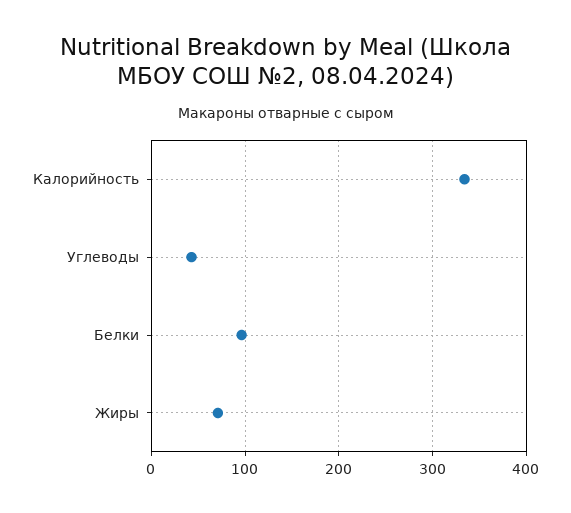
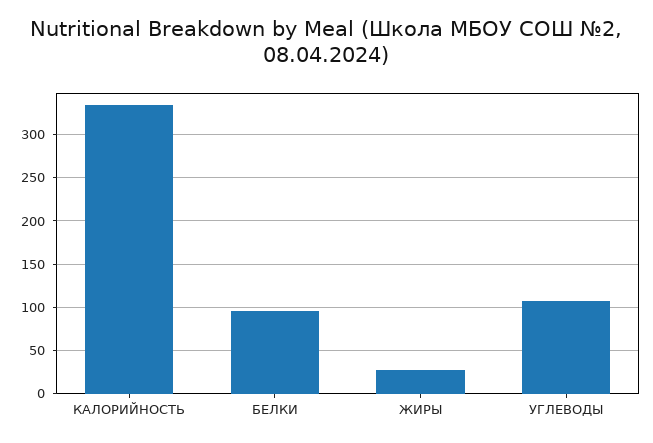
  {
    "Калорийность": 330,
-   "Углеводы": 40,
+   "Углеводы": 110,
    "Белки": 100,
-   "Жиры": 70
+   "Жиры": 30
  }

